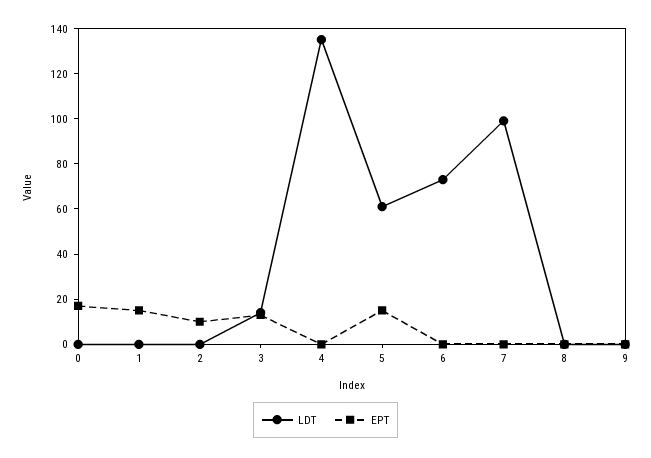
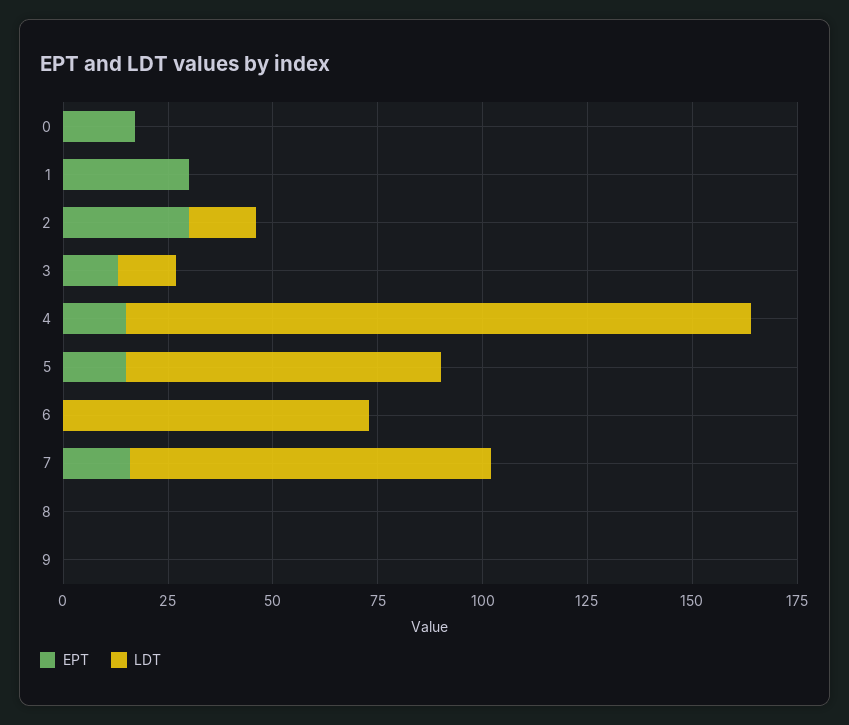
  {
    "LDT": {
      "0": 0,
      "1": 0,
-     "2": 0,
+     "2": 15,
      "3": 15,
-     "4": 135,
+     "4": 150,
-     "5": 60,
+     "5": 75,
      "6": 75,
-     "7": 100,
+     "7": 85,
      "8": 0,
      "9": 0
    },
    "EPT": {
      "0": 15,
-     "1": 15,
+     "1": 30,
-     "2": 10,
+     "2": 30,
      "3": 15,
-     "4": 0,
+     "4": 15,
      "5": 15,
      "6": 0,
-     "7": 0,
+     "7": 15,
      "8": 0,
      "9": 0
    }
  }

